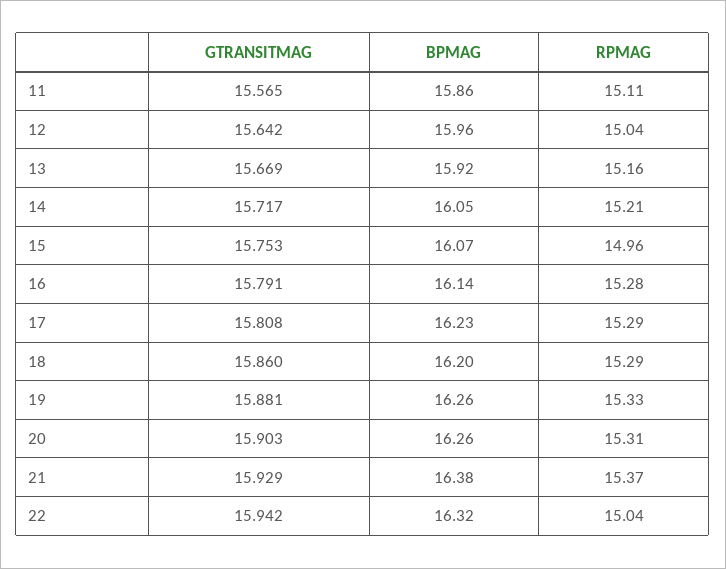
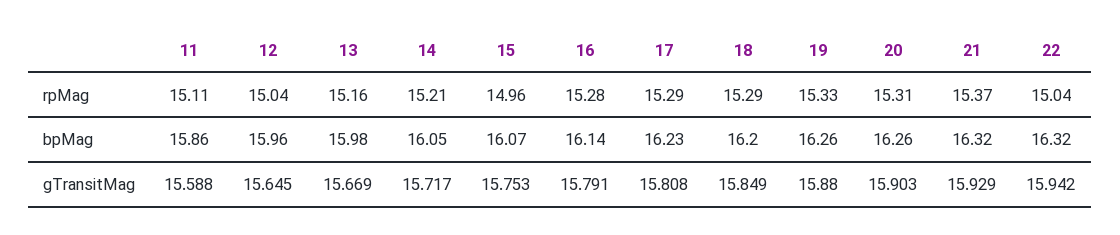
  {
    "GTRANSITMAG": {
-     "11": 15.565,
+     "11": 15.588,
-     "12": 15.642,
+     "12": 15.645,
      "13": 15.669,
      "14": 15.717,
      "15": 15.753,
      "16": 15.791,
      "17": 15.808,
-     "18": 15.86,
+     "18": 15.849,
-     "19": 15.881,
+     "19": 15.88,
      "20": 15.903,
      "21": 15.929,
      "22": 15.942
    },
    "BPMAG": {
      "11": 15.86,
      "12": 15.96,
-     "13": 15.92,
+     "13": 15.98,
      "14": 16.05,
      "15": 16.07,
      "16": 16.14,
      "17": 16.23,
      "18": 16.2,
      "19": 16.26,
      "20": 16.26,
-     "21": 16.38,
+     "21": 16.32,
      "22": 16.32
    },
    "RPMAG": {
      "11": 15.11,
      "12": 15.04,
      "13": 15.16,
      "14": 15.21,
      "15": 14.96,
      "16": 15.28,
      "17": 15.29,
      "18": 15.29,
      "19": 15.33,
      "20": 15.31,
      "21": 15.37,
      "22": 15.04
    }
  }

